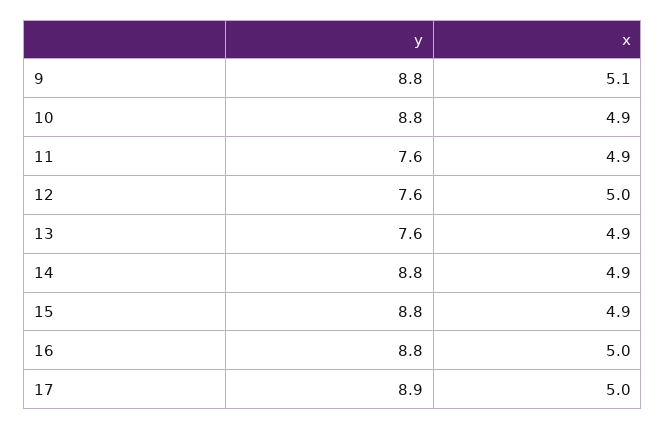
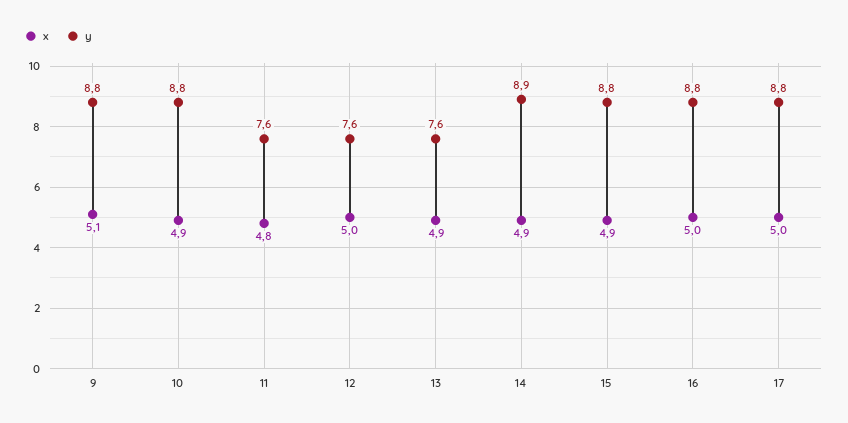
  {
    "y": {
      "9": 8.8,
      "10": 8.8,
      "11": 7.6,
      "12": 7.6,
      "13": 7.6,
-     "14": 8.8,
+     "14": 8.9,
      "15": 8.8,
      "16": 8.8,
-     "17": 8.9
+     "17": 8.8
    },
    "x": {
      "9": 5.1,
      "10": 4.9,
-     "11": 4.9,
+     "11": 4.8,
      "12": 5,
      "13": 4.9,
      "14": 4.9,
      "15": 4.9,
      "16": 5,
      "17": 5
    }
  }

